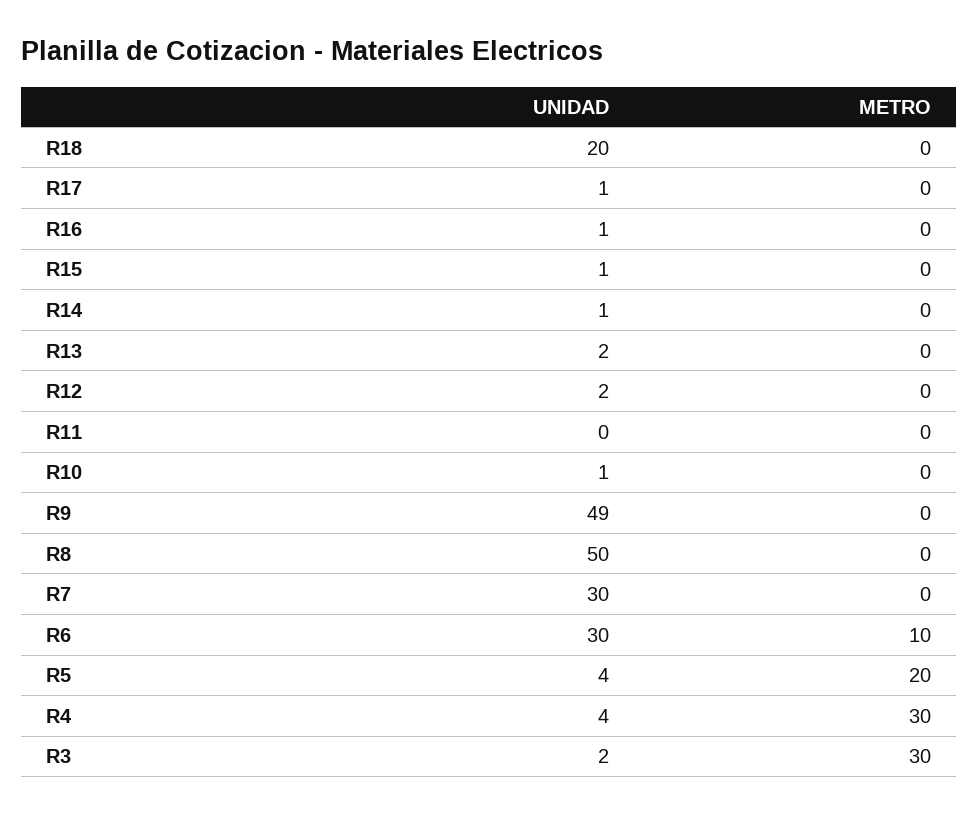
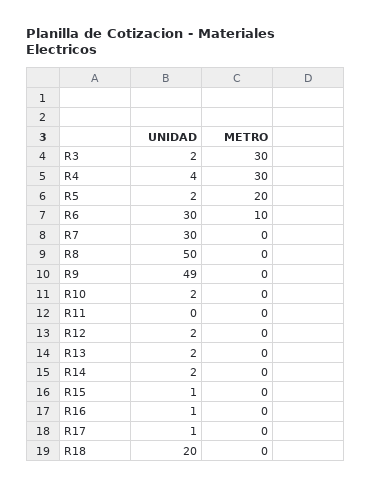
  {
    "UNIDAD": {
      "R18": 20,
      "R17": 1,
      "R16": 1,
      "R15": 1,
-     "R14": 1,
+     "R14": 2,
      "R13": 2,
      "R12": 2,
      "R11": 0,
-     "R10": 1,
+     "R10": 2,
      "R9": 49,
      "R8": 50,
      "R7": 30,
      "R6": 30,
-     "R5": 4,
+     "R5": 2,
      "R4": 4,
      "R3": 2
    },
    "METRO": {
      "R18": 0,
      "R17": 0,
      "R16": 0,
      "R15": 0,
      "R14": 0,
      "R13": 0,
      "R12": 0,
      "R11": 0,
      "R10": 0,
      "R9": 0,
      "R8": 0,
      "R7": 0,
      "R6": 10,
      "R5": 20,
      "R4": 30,
      "R3": 30
    }
  }

